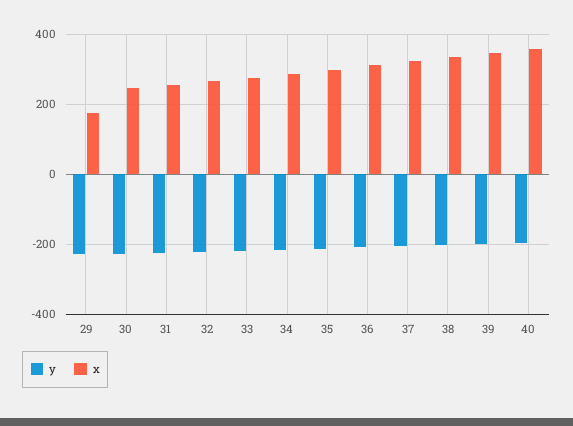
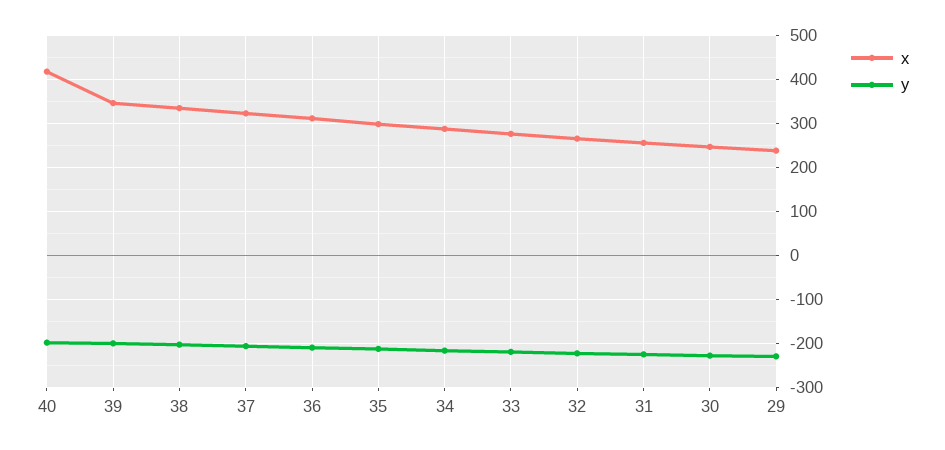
  {
    "y": {
      "29": -220,
      "30": -220,
      "31": -220,
      "32": -220,
      "33": -220,
      "34": -220,
      "35": -220,
      "36": -200,
      "37": -200,
      "38": -200,
      "39": -200,
      "40": -200
    },
    "x": {
-     "29": 180,
+     "29": 240,
      "30": 240,
      "31": 260,
      "32": 260,
      "33": 280,
      "34": 280,
      "35": 300,
      "36": 320,
      "37": 320,
      "38": 340,
      "39": 340,
-     "40": 360
+     "40": 420
    }
  }

